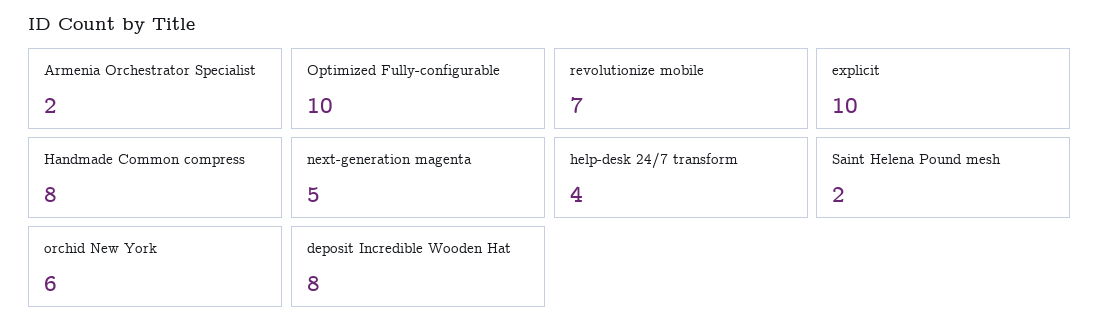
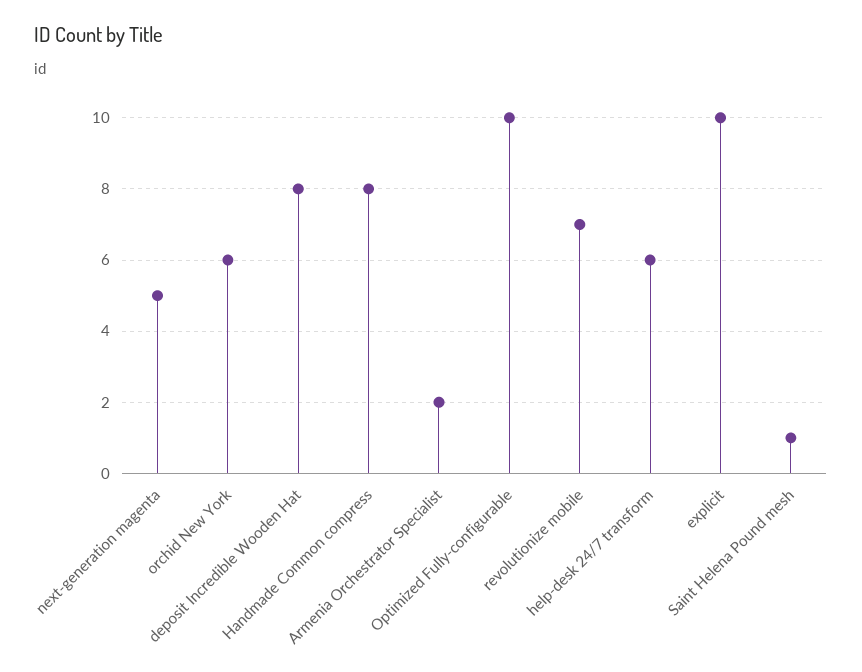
  {
    "Armenia Orchestrator Specialist": 2,
    "Optimized Fully-configurable": 10,
    "revolutionize mobile": 7,
    "explicit": 10,
    "Handmade Common compress": 8,
    "next-generation magenta": 5,
-   "help-desk 24/7 transform": 4,
+   "help-desk 24/7 transform": 6,
-   "Saint Helena Pound mesh": 2,
+   "Saint Helena Pound mesh": 1,
    "orchid New York": 6,
    "deposit Incredible Wooden Hat": 8
  }

